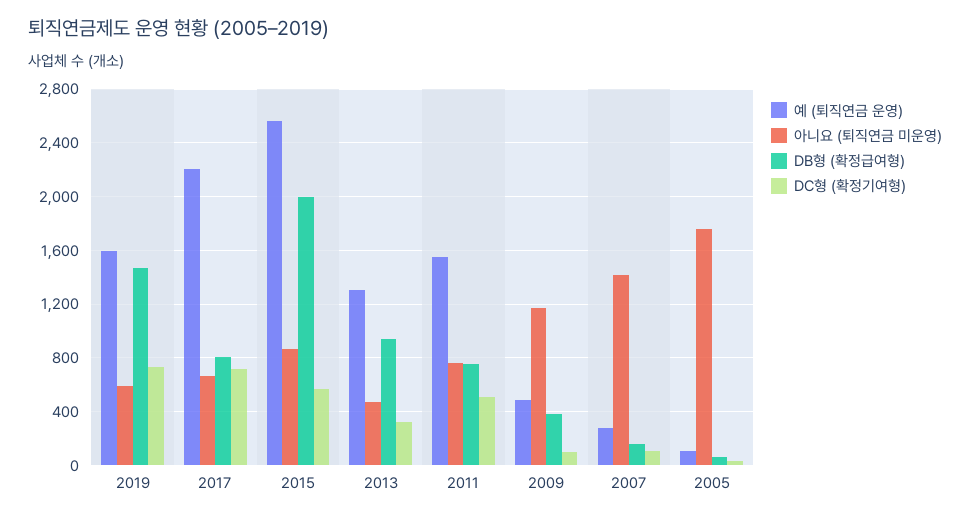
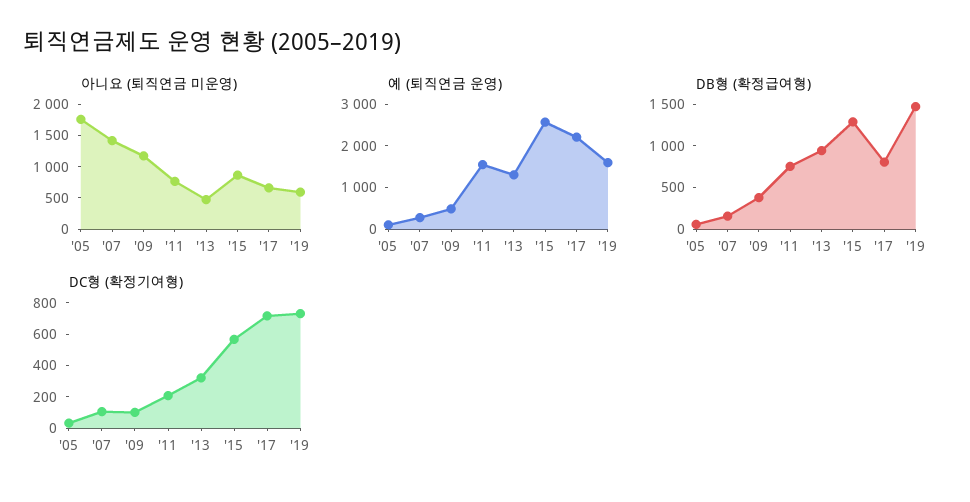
  {
    "예 (퇴직연금 운영)": {
      "2019": 1600,
      "2017": 2200,
      "2015": 2550,
      "2013": 1300,
      "2011": 1550,
      "2009": 500,
      "2007": 300,
      "2005": 100
    },
    "아니요 (퇴직연금 미운영)": {
      "2019": 600,
      "2017": 650,
      "2015": 850,
      "2013": 450,
      "2011": 750,
      "2009": 1150,
      "2007": 1400,
      "2005": 1750
    },
    "DB형 (확정급여형)": {
      "2019": 1450,
      "2017": 800,
-     "2015": 2000,
+     "2015": 1300,
      "2013": 950,
      "2011": 750,
      "2009": 400,
      "2007": 150,
      "2005": 50
    },
    "DC형 (확정기여형)": {
      "2019": 750,
      "2017": 700,
      "2015": 550,
      "2013": 300,
-     "2011": 500,
+     "2011": 200,
      "2009": 100,
      "2007": 100,
      "2005": 50
    }
  }

